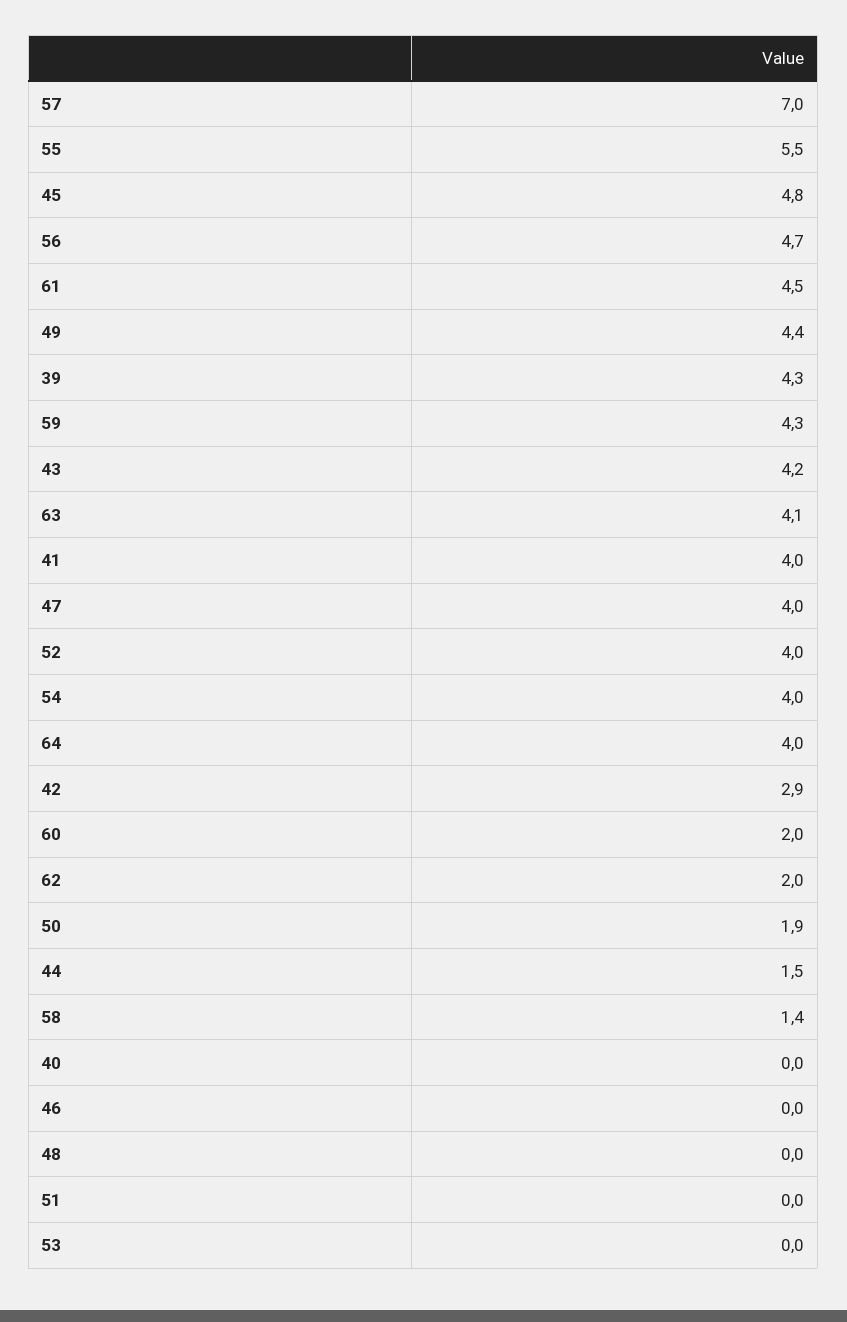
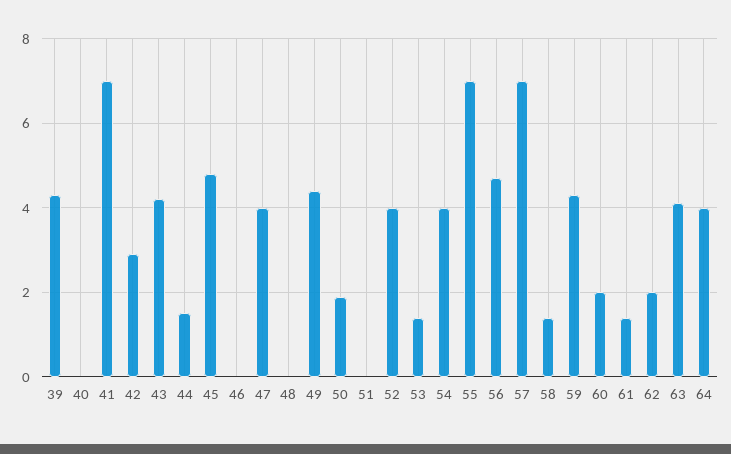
  {
    "57": 7,
-   "55": 5.5,
+   "55": 7,
    "45": 4.8,
    "56": 4.7,
-   "61": 4.5,
+   "61": 1.5,
    "49": 4.4,
    "39": 4.3,
    "59": 4.3,
    "43": 4.2,
    "63": 4.1,
-   "41": 4,
+   "41": 7,
    "47": 4,
    "52": 4,
    "54": 4,
    "64": 4,
    "42": 2.9,
    "60": 2,
    "62": 2,
    "50": 1.9,
    "44": 1.5,
    "58": 1.4,
    "40": 0,
    "46": 0,
    "48": 0,
    "51": 0,
-   "53": 0
+   "53": 1.5
  }

